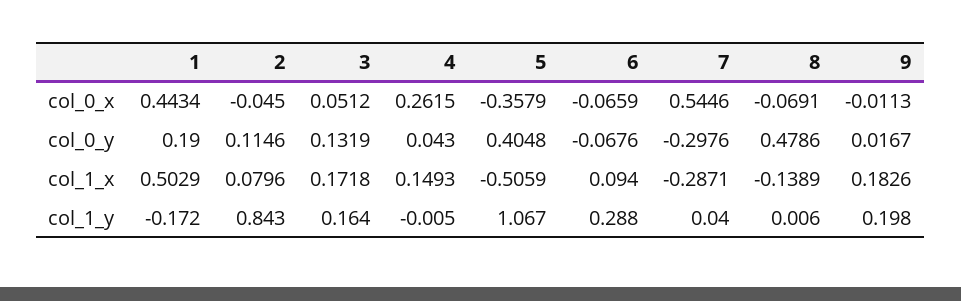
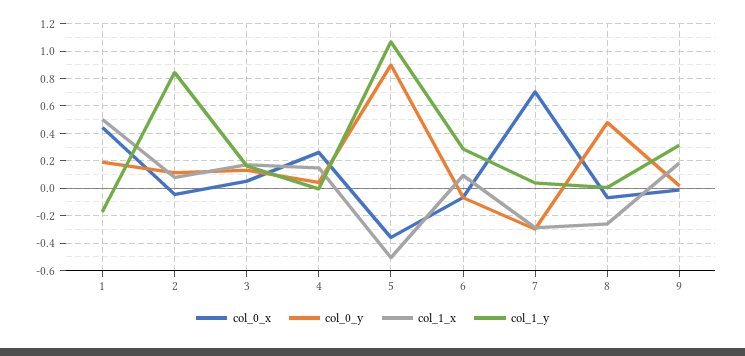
  {
    "col_0_x": {
      "1": 0.4434,
      "2": -0.045,
      "3": 0.0512,
      "4": 0.2615,
      "5": -0.3579,
      "6": -0.0659,
-     "7": 0.5446,
+     "7": 0.7,
      "8": -0.0691,
      "9": -0.0113
    },
    "col_0_y": {
      "1": 0.19,
      "2": 0.1146,
      "3": 0.1319,
      "4": 0.043,
-     "5": 0.4048,
+     "5": 0.9,
      "6": -0.0676,
      "7": -0.2976,
      "8": 0.4786,
      "9": 0.0167
    },
    "col_1_x": {
      "1": 0.5029,
      "2": 0.0796,
      "3": 0.1718,
      "4": 0.1493,
      "5": -0.5059,
      "6": 0.094,
      "7": -0.2871,
-     "8": -0.1389,
+     "8": -0.25,
      "9": 0.1826
    },
    "col_1_y": {
      "1": -0.172,
      "2": 0.843,
      "3": 0.164,
      "4": -0.005,
      "5": 1.067,
      "6": 0.288,
      "7": 0.04,
      "8": 0.006,
-     "9": 0.198
+     "9": 0.3
    }
  }

